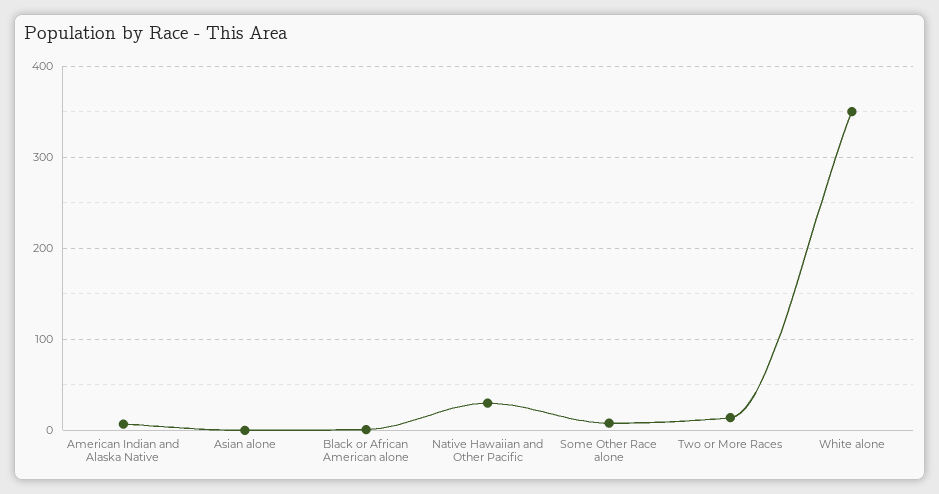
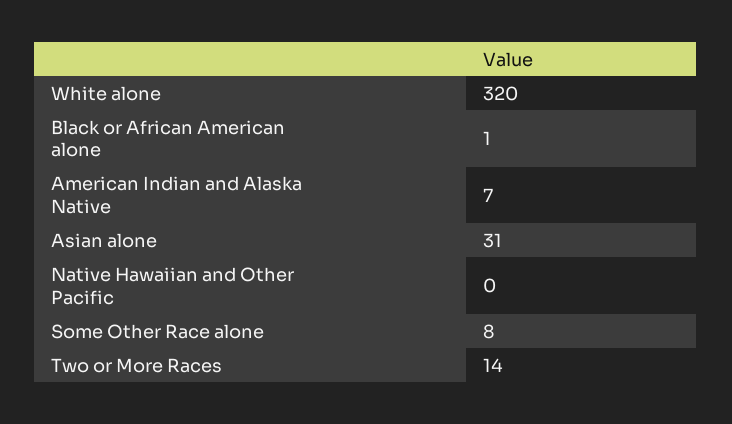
  {
    "American Indian and Alaska Native": 7,
-   "Asian alone": 0,
+   "Asian alone": 31,
    "Black or African American alone": 1,
-   "Native Hawaiian and Other Pacific": 30,
+   "Native Hawaiian and Other Pacific": 0,
    "Some Other Race alone": 8,
    "Two or More Races": 14,
-   "White alone": 350
+   "White alone": 320
  }

